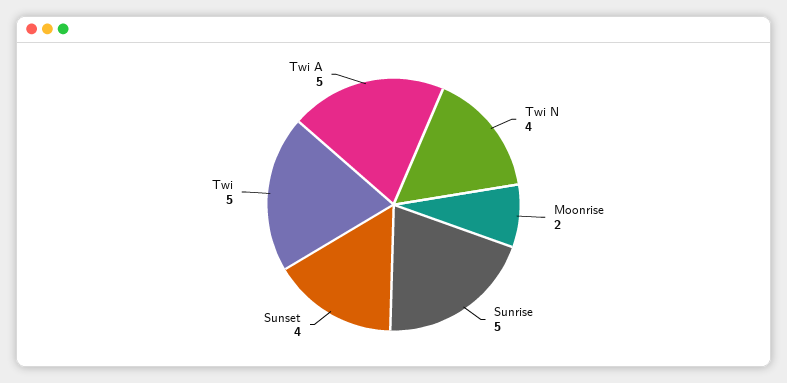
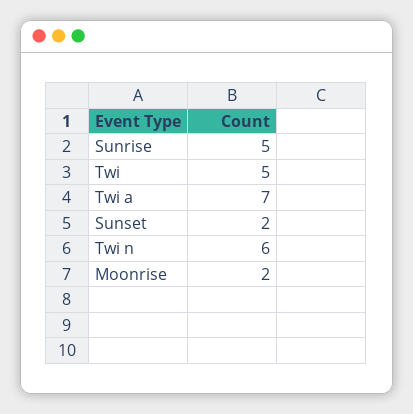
  {
-   "Twi N": 4,
+   "Twi N": 6,
    "Moonrise": 2,
    "Sunrise": 5,
-   "Sunset": 4,
+   "Sunset": 2,
    "Twi": 5,
-   "Twi A": 5
+   "Twi A": 7
  }

